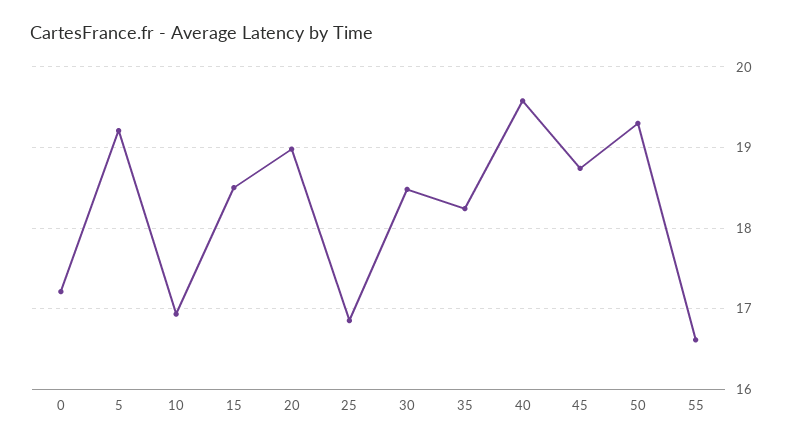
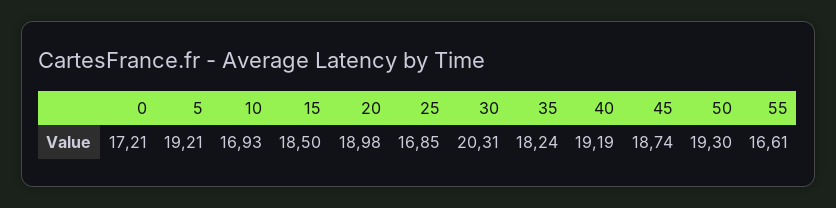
  {
    "0": 17.21,
    "5": 19.21,
    "10": 16.93,
    "15": 18.5,
    "20": 18.98,
    "25": 16.85,
-   "30": 18.5,
+   "30": 20.31,
    "35": 18.24,
-   "40": 19.6,
+   "40": 19.19,
    "45": 18.74,
    "50": 19.3,
    "55": 16.61
  }

